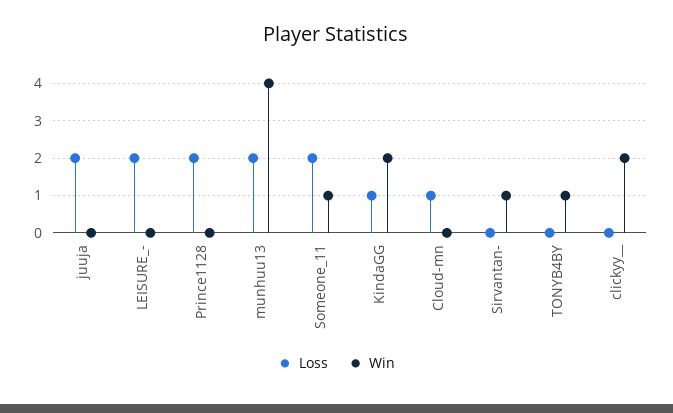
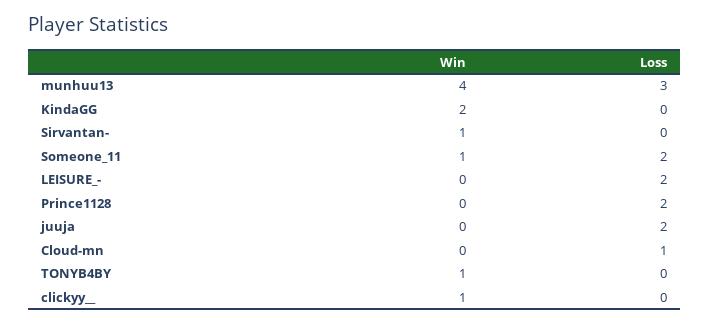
  {
    "Loss": {
      "juuja": 2,
      "LEISURE_-": 2,
      "Prince1128": 2,
-     "munhuu13": 2,
+     "munhuu13": 3,
      "Someone_11": 2,
-     "KindaGG": 1,
+     "KindaGG": 0,
      "Cloud-mn": 1,
      "Sirvantan-": 0,
      "TONYB4BY": 0,
      "clickyy__": 0
    },
    "Win": {
      "juuja": 0,
      "LEISURE_-": 0,
      "Prince1128": 0,
      "munhuu13": 4,
      "Someone_11": 1,
      "KindaGG": 2,
      "Cloud-mn": 0,
      "Sirvantan-": 1,
      "TONYB4BY": 1,
-     "clickyy__": 2
+     "clickyy__": 1
    }
  }

